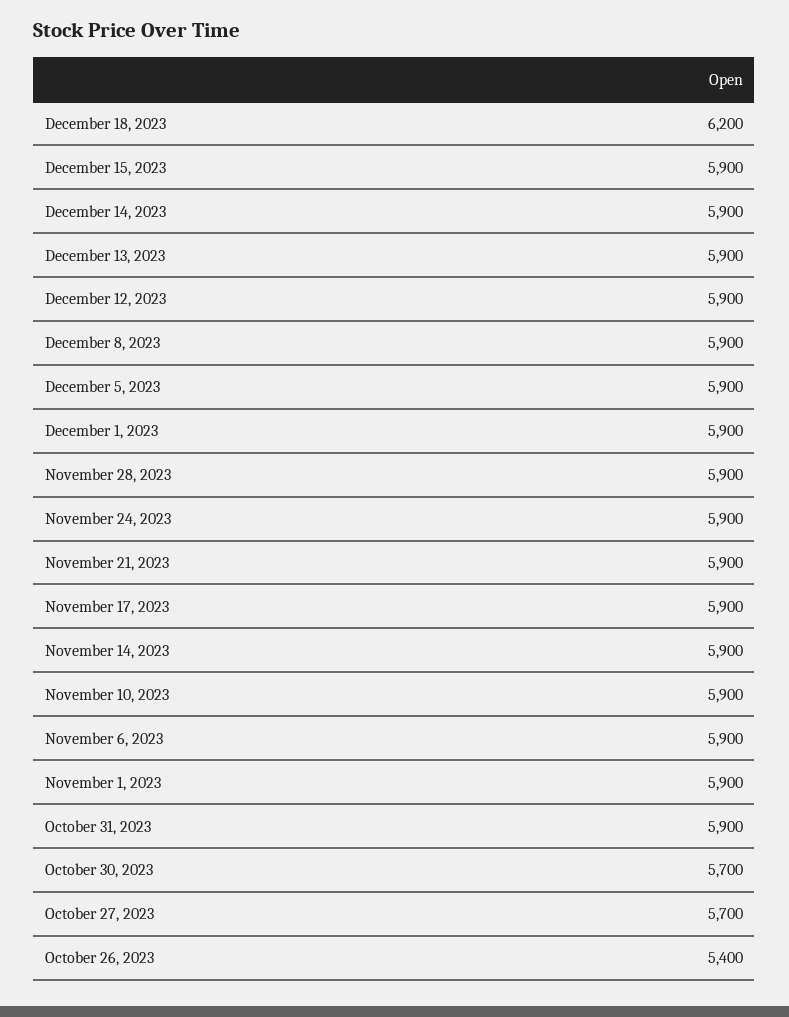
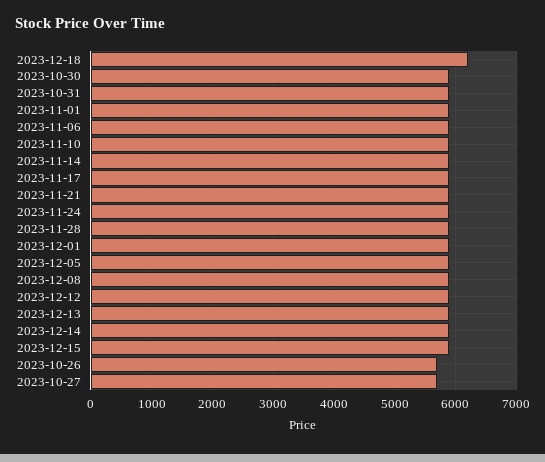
  {
    "December 18, 2023": 6200,
    "December 15, 2023": 5900,
    "December 14, 2023": 5900,
    "December 13, 2023": 5900,
    "December 12, 2023": 5900,
    "December 8, 2023": 5900,
    "December 5, 2023": 5900,
    "December 1, 2023": 5900,
    "November 28, 2023": 5900,
    "November 24, 2023": 5900,
    "November 21, 2023": 5900,
    "November 17, 2023": 5900,
    "November 14, 2023": 5900,
    "November 10, 2023": 5900,
    "November 6, 2023": 5900,
    "November 1, 2023": 5900,
    "October 31, 2023": 5900,
-   "October 30, 2023": 5700,
+   "October 30, 2023": 5900,
    "October 27, 2023": 5700,
-   "October 26, 2023": 5400
+   "October 26, 2023": 5700
  }

